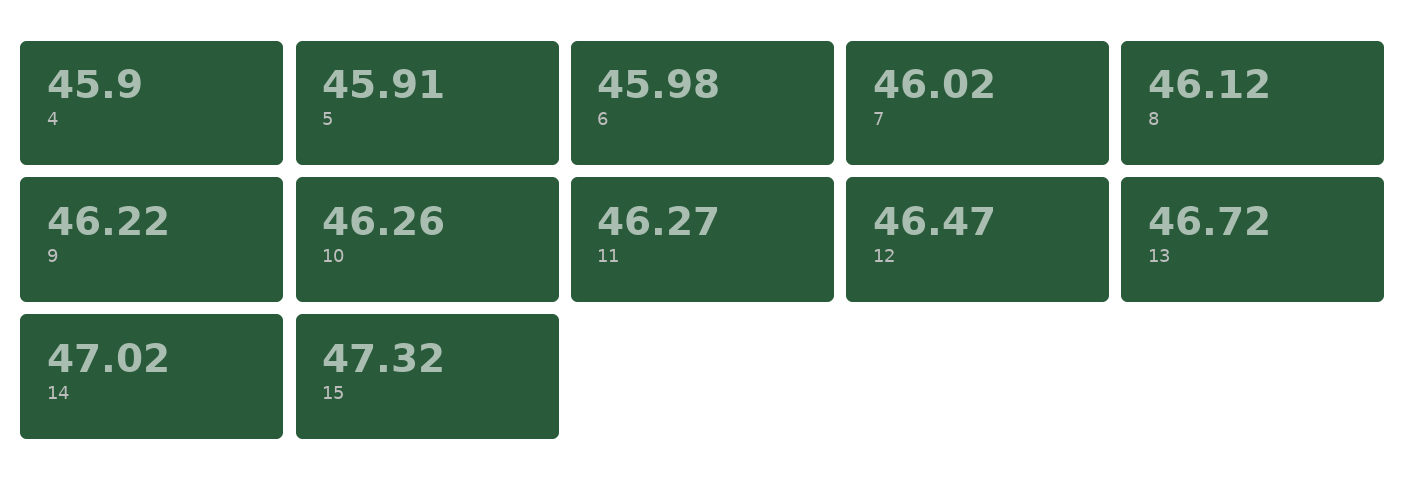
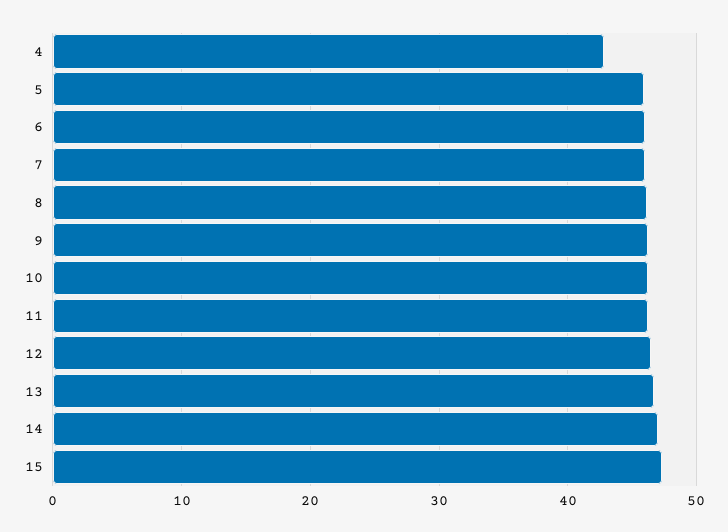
  {
-   "4": 45.9,
+   "4": 43,
    "5": 45.91,
    "6": 45.98,
    "7": 46.02,
    "8": 46.12,
    "9": 46.22,
    "10": 46.26,
    "11": 46.27,
    "12": 46.47,
    "13": 46.72,
    "14": 47.02,
    "15": 47.32
  }

